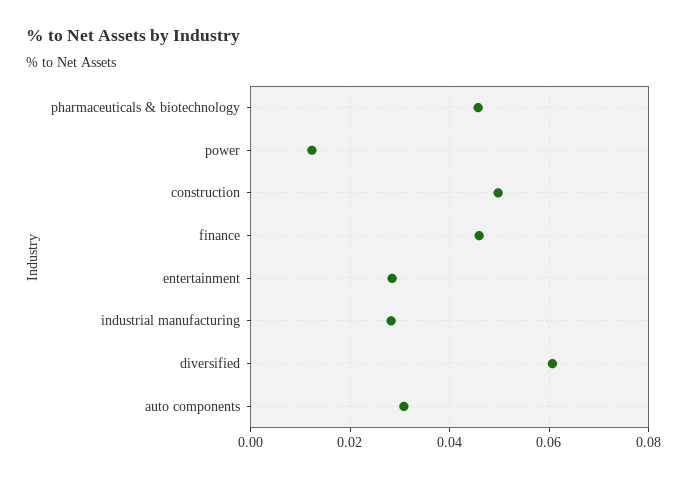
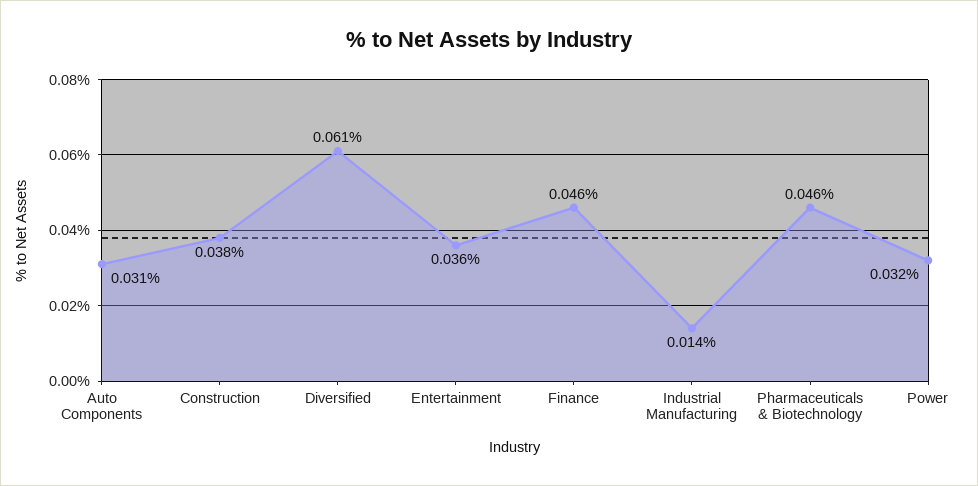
  {
    "pharmaceuticals & biotechnology": 0.046,
-   "power": 0.012,
+   "power": 0.032,
-   "construction": 0.05,
+   "construction": 0.038,
    "finance": 0.046,
-   "entertainment": 0.028,
+   "entertainment": 0.036,
-   "industrial manufacturing": 0.028,
+   "industrial manufacturing": 0.014,
    "diversified": 0.061,
    "auto components": 0.031
  }

